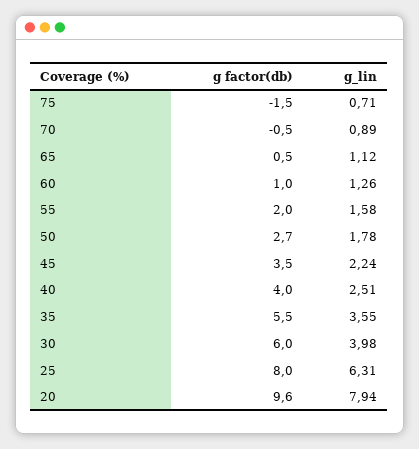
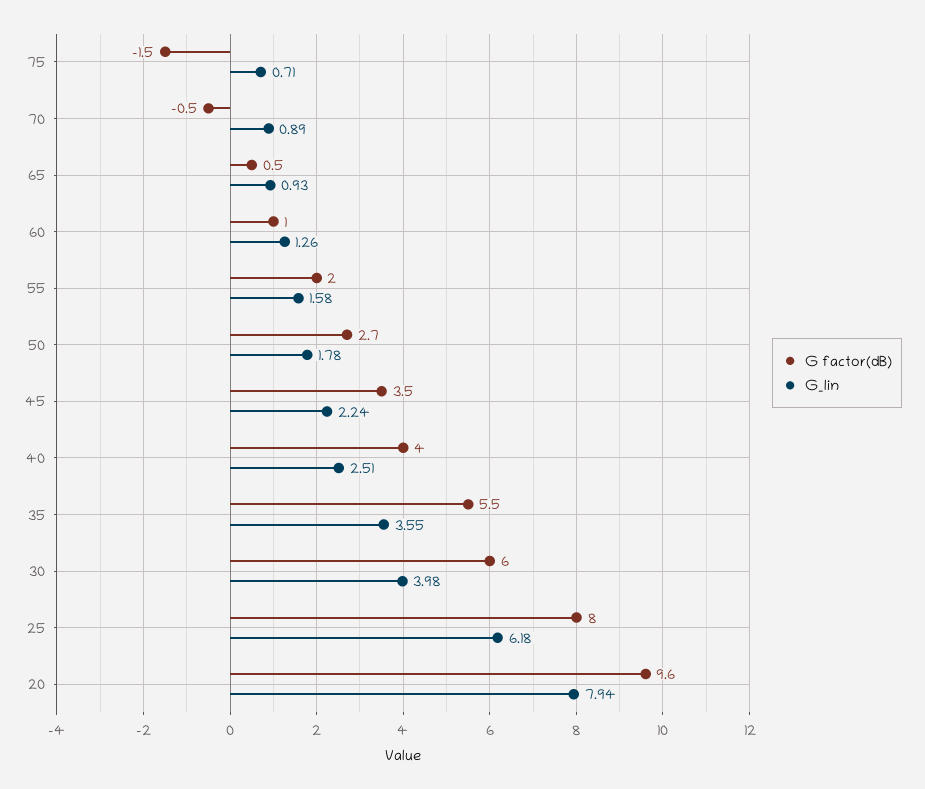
  {
    "g factor(db)": {
      "75": -1.5,
      "70": -0.5,
      "65": 0.5,
      "60": 1,
      "55": 2,
      "50": 2.7,
      "45": 3.5,
      "40": 4,
      "35": 5.5,
      "30": 6,
      "25": 8,
      "20": 9.6
    },
    "g_lin": {
      "75": 0.71,
      "70": 0.89,
-     "65": 1.12,
+     "65": 0.93,
      "60": 1.26,
      "55": 1.58,
      "50": 1.78,
      "45": 2.24,
      "40": 2.51,
      "35": 3.55,
      "30": 3.98,
-     "25": 6.31,
+     "25": 6.18,
      "20": 7.94
    }
  }

